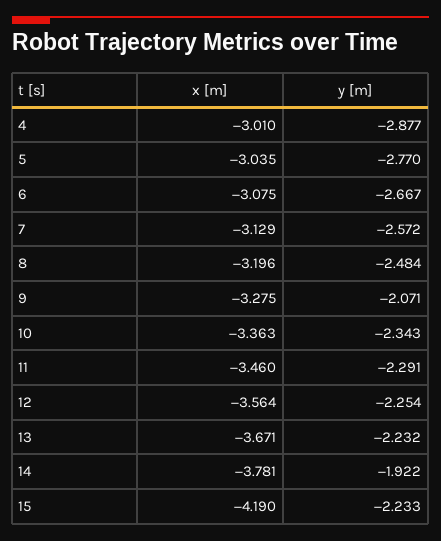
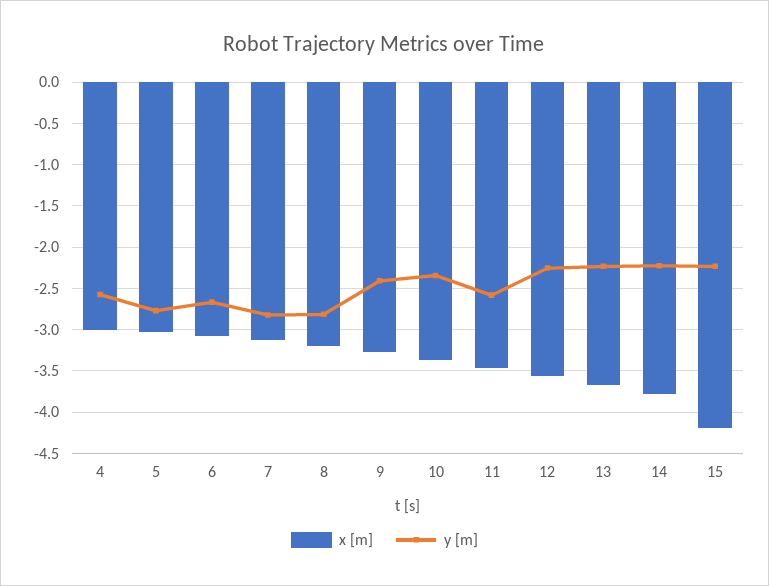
  {
    "x [m]": {
      "4": -3.01,
      "5": -3.035,
      "6": -3.075,
      "7": -3.129,
      "8": -3.196,
      "9": -3.275,
      "10": -3.363,
      "11": -3.46,
      "12": -3.564,
      "13": -3.671,
      "14": -3.781,
      "15": -4.19
    },
    "y [m]": {
-     "4": -2.877,
+     "4": -2.6,
      "5": -2.77,
      "6": -2.667,
-     "7": -2.572,
+     "7": -2.8,
-     "8": -2.484,
+     "8": -2.8,
-     "9": -2.071,
+     "9": -2.4,
      "10": -2.343,
-     "11": -2.291,
+     "11": -2.6,
      "12": -2.254,
      "13": -2.232,
-     "14": -1.922,
+     "14": -2.2,
      "15": -2.233
    }
  }

